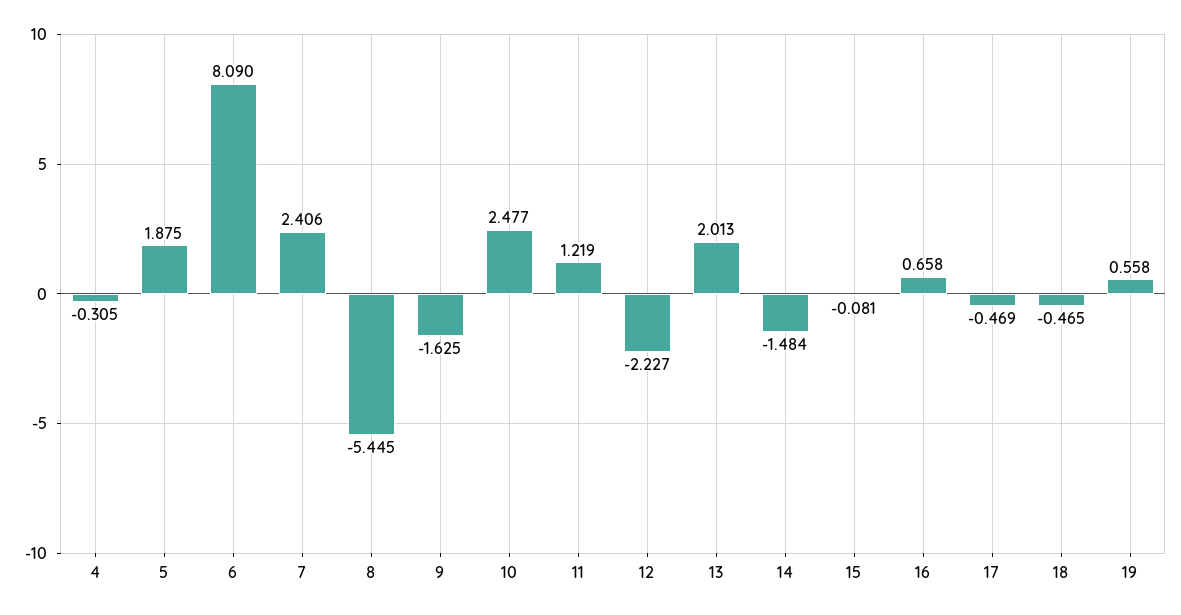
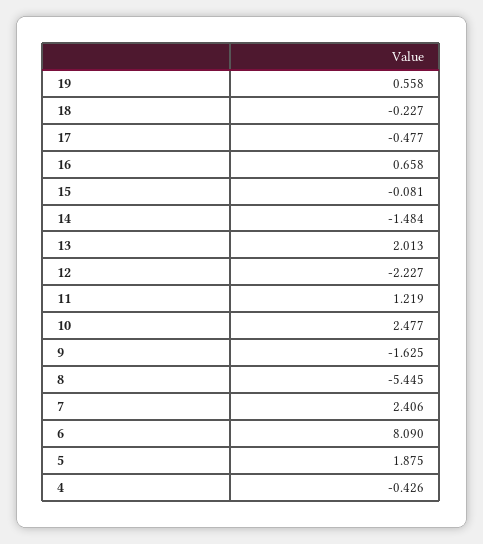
  {
-   "4": -0.305,
+   "4": -0.426,
    "5": 1.875,
    "6": 8.09,
    "7": 2.406,
    "8": -5.445,
    "9": -1.625,
    "10": 2.477,
    "11": 1.219,
    "12": -2.227,
    "13": 2.013,
    "14": -1.484,
    "15": -0.081,
    "16": 0.658,
-   "17": -0.469,
+   "17": -0.477,
-   "18": -0.465,
+   "18": -0.227,
    "19": 0.558
  }

